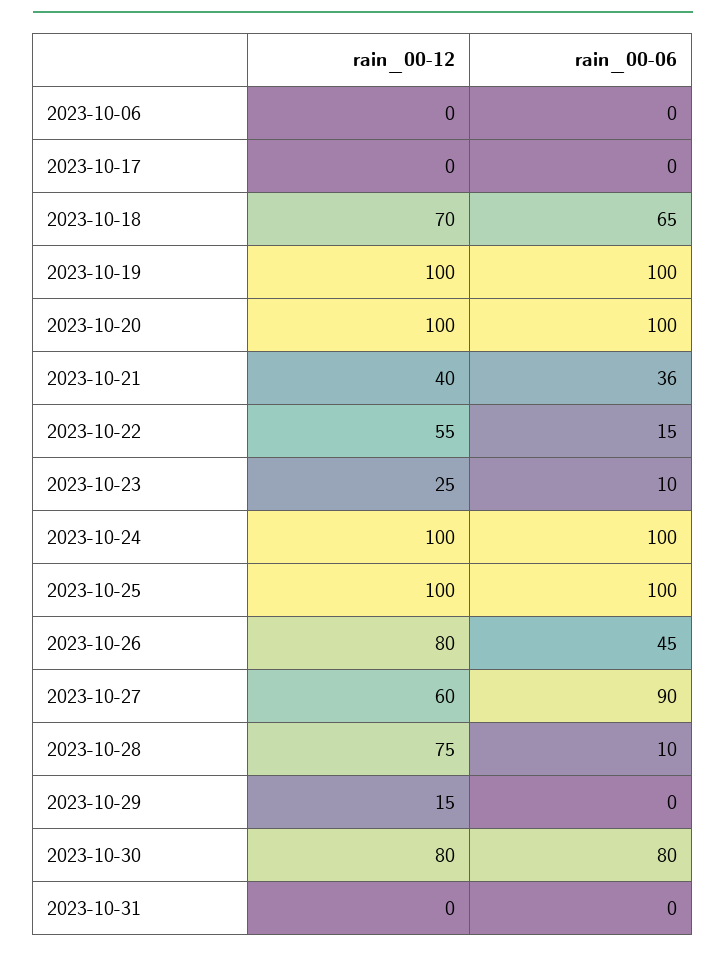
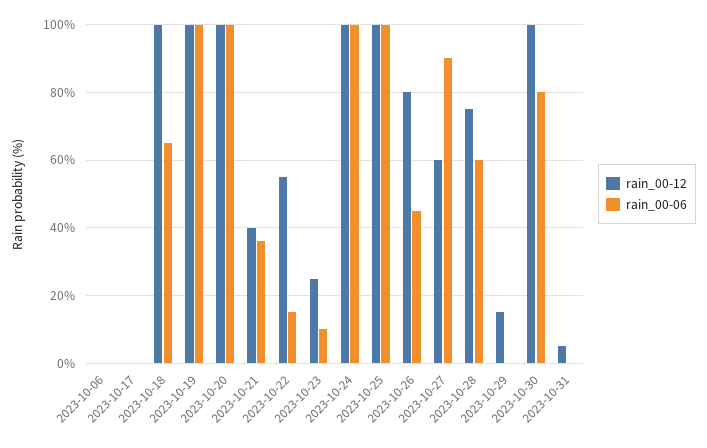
  {
    "rain_00-12": {
      "2023-10-06": 0,
      "2023-10-17": 0,
-     "2023-10-18": 70,
+     "2023-10-18": 100,
      "2023-10-19": 100,
      "2023-10-20": 100,
      "2023-10-21": 40,
      "2023-10-22": 55,
      "2023-10-23": 25,
      "2023-10-24": 100,
      "2023-10-25": 100,
      "2023-10-26": 80,
      "2023-10-27": 60,
      "2023-10-28": 75,
      "2023-10-29": 15,
-     "2023-10-30": 80,
+     "2023-10-30": 100,
-     "2023-10-31": 0
+     "2023-10-31": 5
    },
    "rain_00-06": {
      "2023-10-06": 0,
      "2023-10-17": 0,
      "2023-10-18": 65,
      "2023-10-19": 100,
      "2023-10-20": 100,
      "2023-10-21": 36,
      "2023-10-22": 15,
      "2023-10-23": 10,
      "2023-10-24": 100,
      "2023-10-25": 100,
      "2023-10-26": 45,
      "2023-10-27": 90,
-     "2023-10-28": 10,
+     "2023-10-28": 60,
      "2023-10-29": 0,
      "2023-10-30": 80,
      "2023-10-31": 0
    }
  }

